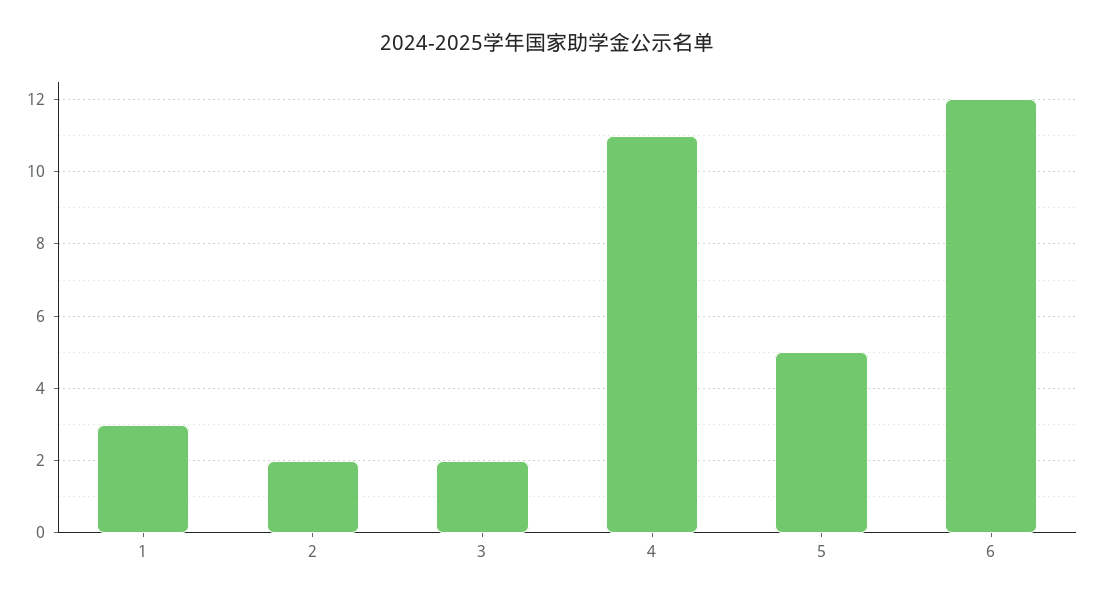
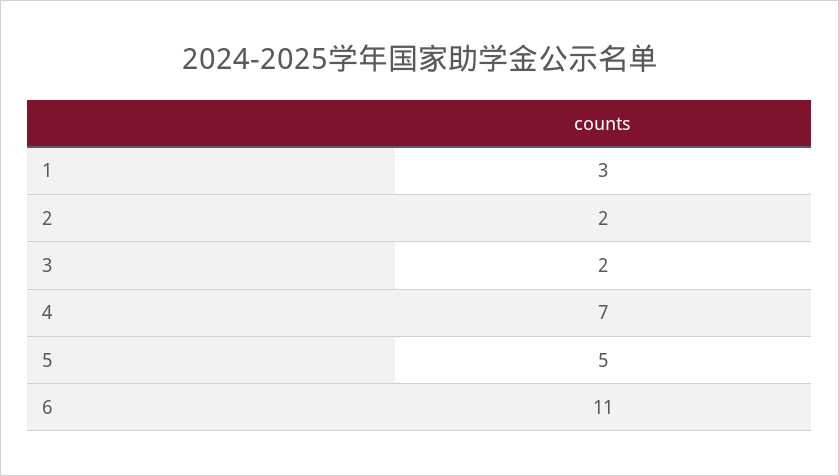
  {
    "1": 3,
    "2": 2,
    "3": 2,
-   "4": 11,
+   "4": 7,
    "5": 5,
-   "6": 12
+   "6": 11
  }

